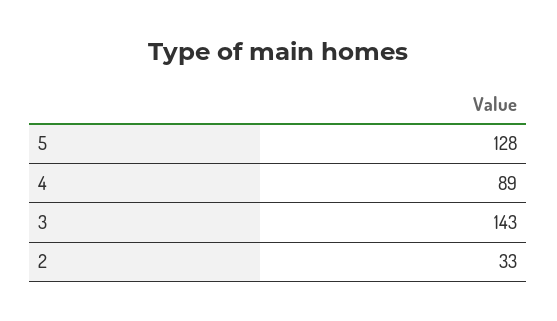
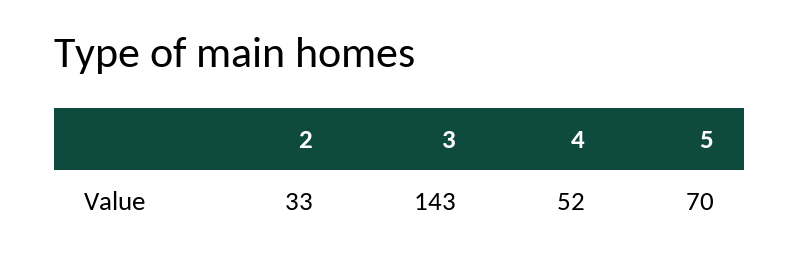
  {
-   "5": 128,
+   "5": 70,
-   "4": 89,
+   "4": 52,
    "3": 143,
    "2": 33
  }

